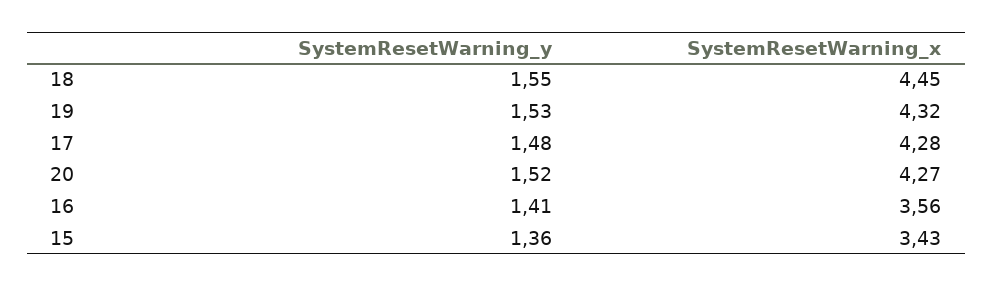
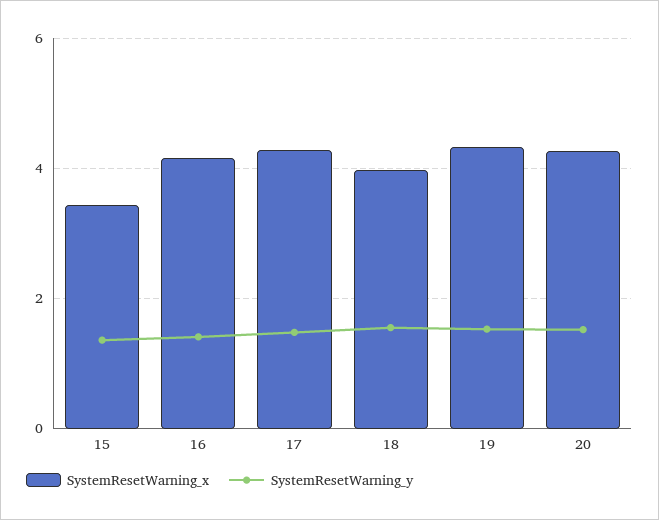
  {
    "SystemResetWarning_y": {
      "18": 1.55,
      "19": 1.53,
      "17": 1.48,
      "20": 1.52,
      "16": 1.41,
      "15": 1.36
    },
    "SystemResetWarning_x": {
-     "18": 4.45,
+     "18": 4,
      "19": 4.32,
      "17": 4.28,
      "20": 4.27,
-     "16": 3.56,
+     "16": 4.2,
      "15": 3.43
    }
  }

